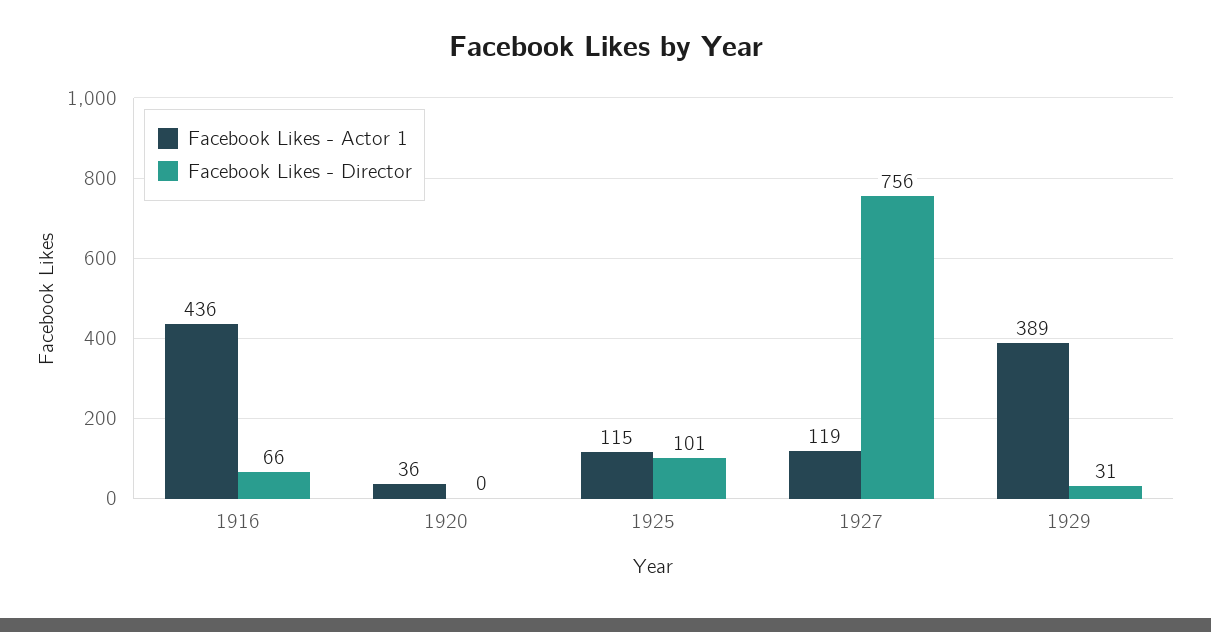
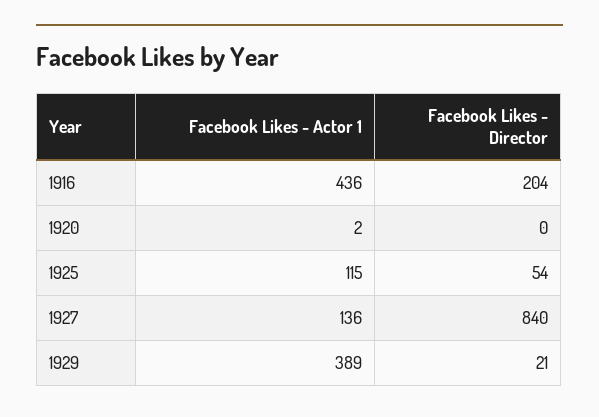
  {
    "Facebook Likes - Actor 1": {
      "1916": 436,
-     "1920": 36,
+     "1920": 2,
      "1925": 115,
-     "1927": 119,
+     "1927": 136,
      "1929": 389
    },
    "Facebook Likes - Director": {
-     "1916": 66,
+     "1916": 204,
      "1920": 0,
-     "1925": 101,
+     "1925": 54,
-     "1927": 756,
+     "1927": 840,
-     "1929": 31
+     "1929": 21
    }
  }

